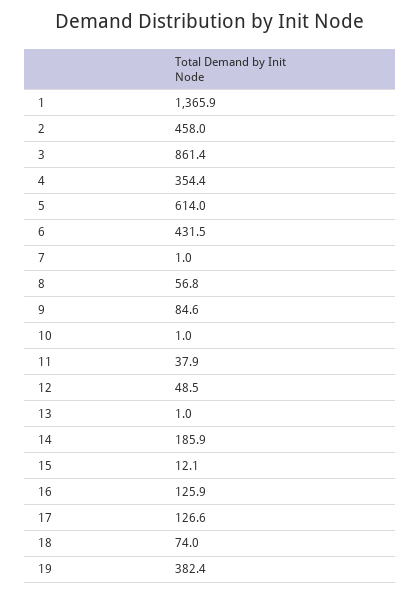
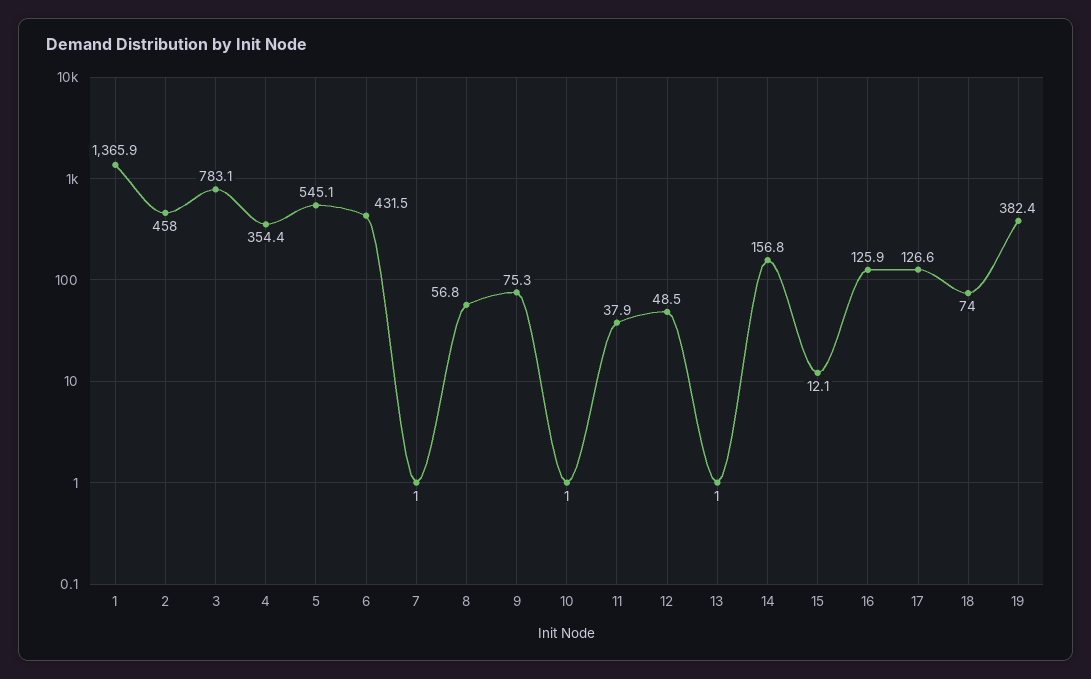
  {
    "1": 1365.9,
    "2": 458,
-   "3": 861.4,
+   "3": 783.1,
    "4": 354.4,
-   "5": 614,
+   "5": 545.1,
    "6": 431.5,
    "7": 1,
    "8": 56.8,
-   "9": 84.6,
+   "9": 75.3,
    "10": 1,
    "11": 37.9,
    "12": 48.5,
    "13": 1,
-   "14": 185.9,
+   "14": 156.8,
    "15": 12.1,
    "16": 125.9,
    "17": 126.6,
    "18": 74,
    "19": 382.4
  }

